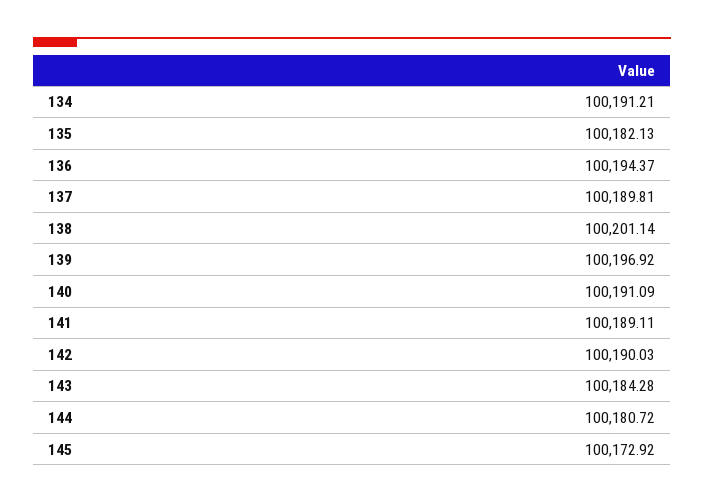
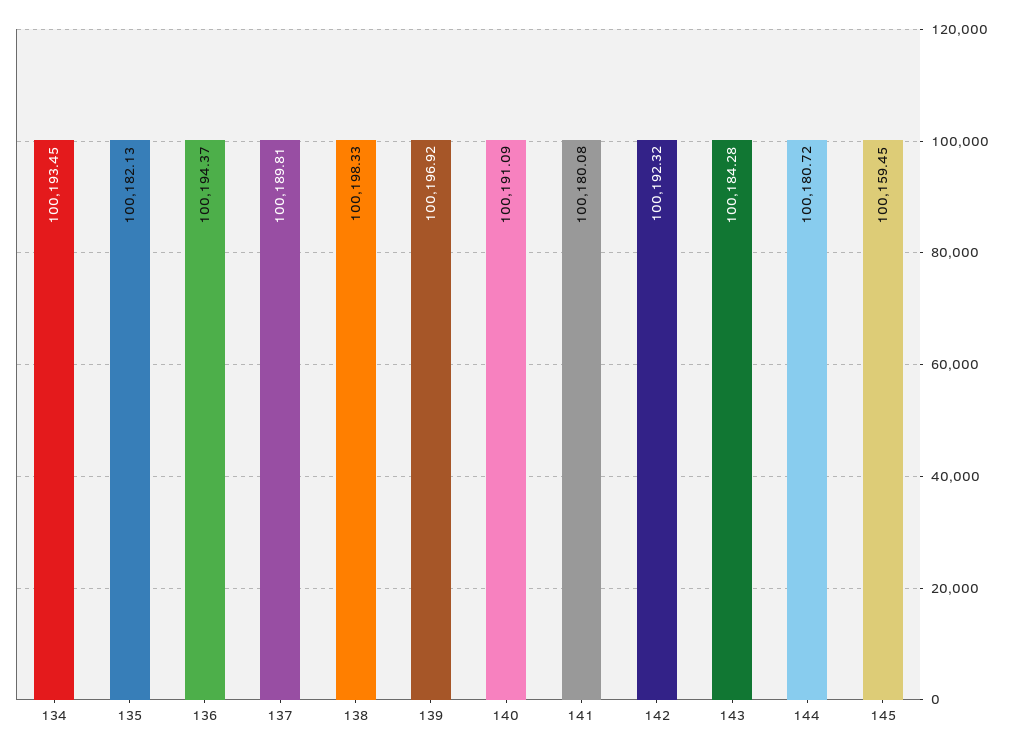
  {
-   "134": 100191.21,
+   "134": 100193.45,
    "135": 100182.13,
    "136": 100194.37,
    "137": 100189.81,
-   "138": 100201.14,
+   "138": 100198.33,
    "139": 100196.92,
    "140": 100191.09,
-   "141": 100189.11,
+   "141": 100180.08,
-   "142": 100190.03,
+   "142": 100192.32,
    "143": 100184.28,
    "144": 100180.72,
-   "145": 100172.92
+   "145": 100159.45
  }

